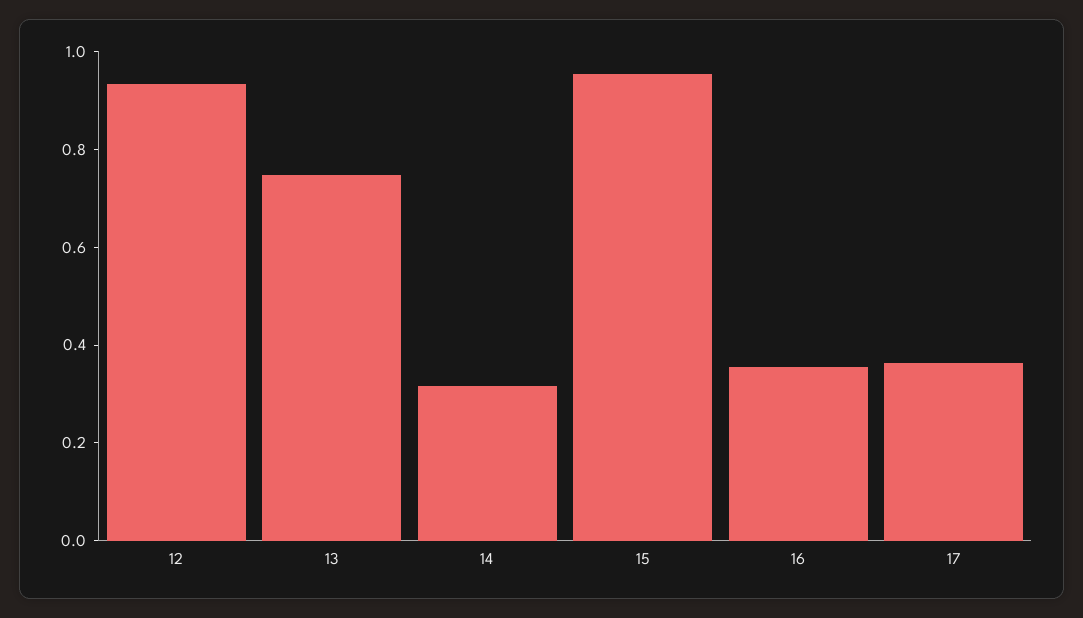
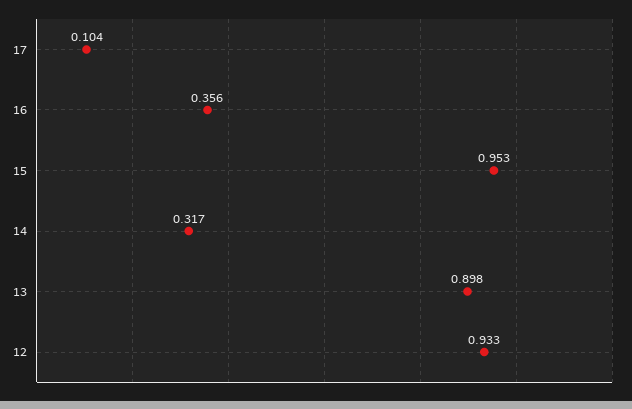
  {
    "12": 0.933,
-   "13": 0.75,
+   "13": 0.898,
    "14": 0.317,
    "15": 0.953,
    "16": 0.356,
-   "17": 0.35
+   "17": 0.104
  }

